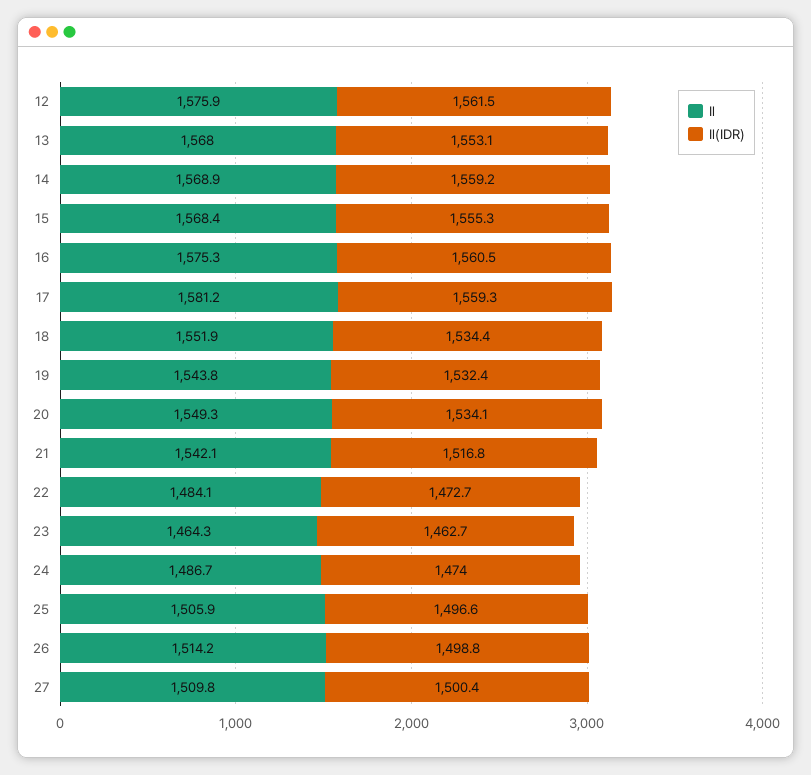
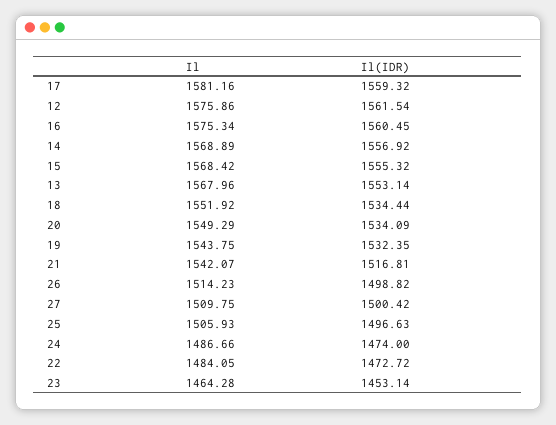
  {
    "Il": {
      "12": 1575.86,
      "13": 1567.96,
      "14": 1568.89,
      "15": 1568.42,
      "16": 1575.34,
      "17": 1581.16,
      "18": 1551.92,
      "19": 1543.75,
      "20": 1549.29,
      "21": 1542.07,
      "22": 1484.05,
      "23": 1464.28,
      "24": 1486.66,
      "25": 1505.93,
      "26": 1514.23,
      "27": 1509.75
    },
    "Il(IDR)": {
      "12": 1561.54,
      "13": 1553.14,
-     "14": 1559.2,
+     "14": 1556.92,
      "15": 1555.32,
      "16": 1560.45,
      "17": 1559.32,
      "18": 1534.44,
      "19": 1532.35,
      "20": 1534.09,
      "21": 1516.81,
      "22": 1472.72,
-     "23": 1462.7,
+     "23": 1453.14,
      "24": 1474,
      "25": 1496.63,
      "26": 1498.82,
      "27": 1500.42
    }
  }

